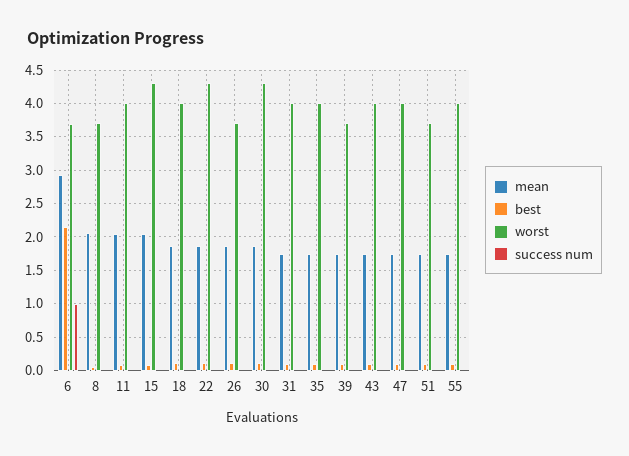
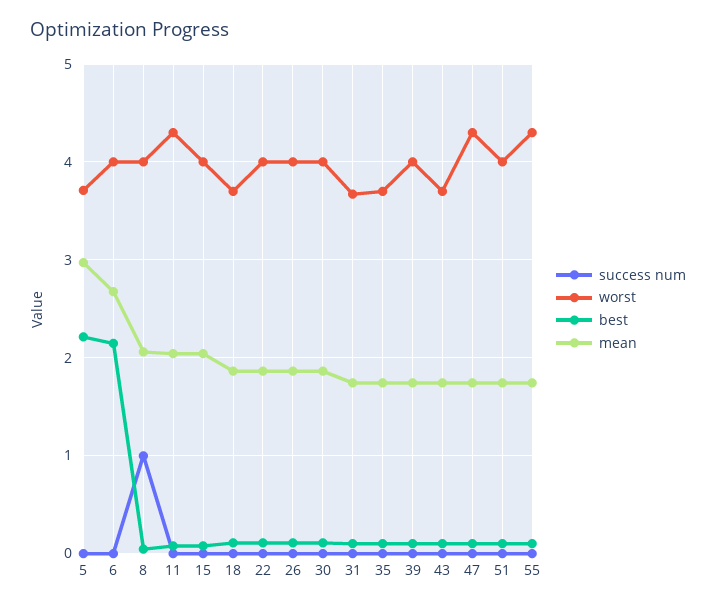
  {
    "mean": {
-     "6": 2.9,
+     "6": 2.7,
      "8": 2.1,
      "11": 2,
      "15": 2,
      "18": 1.9,
      "22": 1.9,
      "26": 1.9,
      "30": 1.9,
      "31": 1.7,
      "35": 1.7,
      "39": 1.7,
      "43": 1.7,
      "47": 1.7,
      "51": 1.7,
-     "55": 1.7
+     "55": 1.7,
+     "5": 3
    },
    "best": {
      "6": 2.1,
      "8": 0,
      "11": 0.1,
      "15": 0.1,
      "18": 0.1,
      "22": 0.1,
      "26": 0.1,
      "30": 0.1,
      "31": 0.1,
      "35": 0.1,
      "39": 0.1,
      "43": 0.1,
      "47": 0.1,
      "51": 0.1,
-     "55": 0.1
+     "55": 0.1,
+     "5": 2.2
    },
    "worst": {
-     "6": 3.7,
+     "6": 4,
-     "8": 3.7,
+     "8": 4,
-     "11": 4,
+     "11": 4.3,
-     "15": 4.3,
+     "15": 4,
-     "18": 4,
+     "18": 3.7,
-     "22": 4.3,
+     "22": 4,
-     "26": 3.7,
+     "26": 4,
-     "30": 4.3,
+     "30": 4,
-     "31": 4,
+     "31": 3.7,
-     "35": 4,
+     "35": 3.7,
-     "39": 3.7,
+     "39": 4,
-     "43": 4,
+     "43": 3.7,
-     "47": 4,
+     "47": 4.3,
-     "51": 3.7,
+     "51": 4,
-     "55": 4
+     "55": 4.3,
+     "5": 3.7
    },
    "success num": {
-     "6": 1,
+     "6": 0,
-     "8": 0,
+     "8": 1,
      "11": 0,
      "15": 0,
      "18": 0,
      "22": 0,
      "26": 0,
      "30": 0,
      "31": 0,
      "35": 0,
      "39": 0,
      "43": 0,
      "47": 0,
      "51": 0,
-     "55": 0
+     "55": 0,
+     "5": 0
    }
  }

